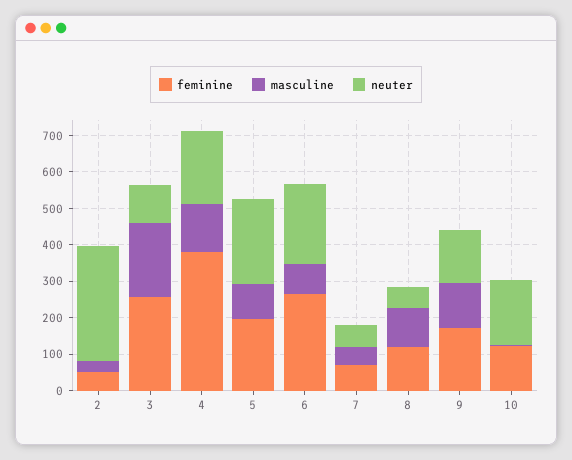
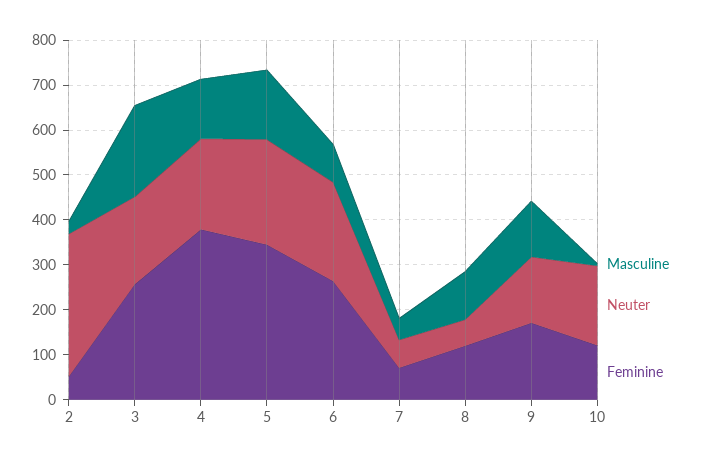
  {
    "feminine": {
      "2": 60,
      "3": 260,
      "4": 380,
-     "5": 200,
+     "5": 340,
      "6": 260,
      "7": 80,
      "8": 120,
      "9": 180,
      "10": 120
    },
    "masculine": {
      "2": 20,
      "3": 200,
      "4": 140,
-     "5": 100,
+     "5": 160,
      "6": 80,
      "7": 40,
      "8": 100,
      "9": 120,
      "10": 0
    },
    "neuter": {
      "2": 320,
-     "3": 100,
+     "3": 200,
      "4": 200,
      "5": 240,
      "6": 220,
      "7": 60,
      "8": 60,
      "9": 140,
      "10": 180
    }
  }

